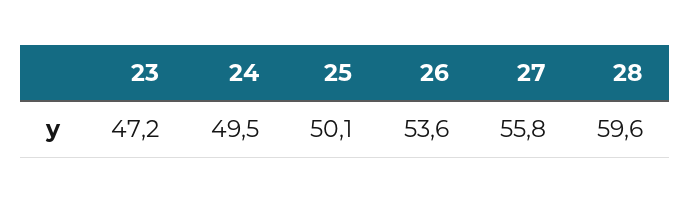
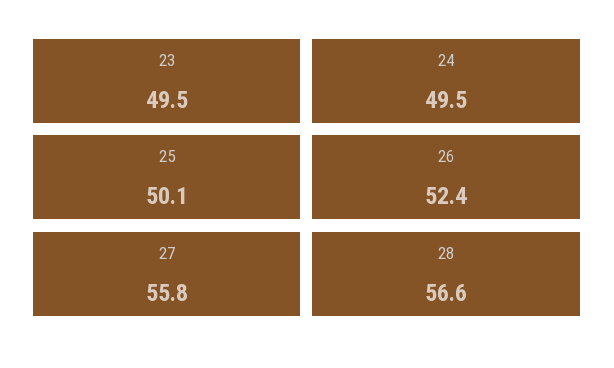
  {
-   "23": 47.2,
+   "23": 49.5,
    "24": 49.5,
    "25": 50.1,
-   "26": 53.6,
+   "26": 52.4,
    "27": 55.8,
-   "28": 59.6
+   "28": 56.6
  }

